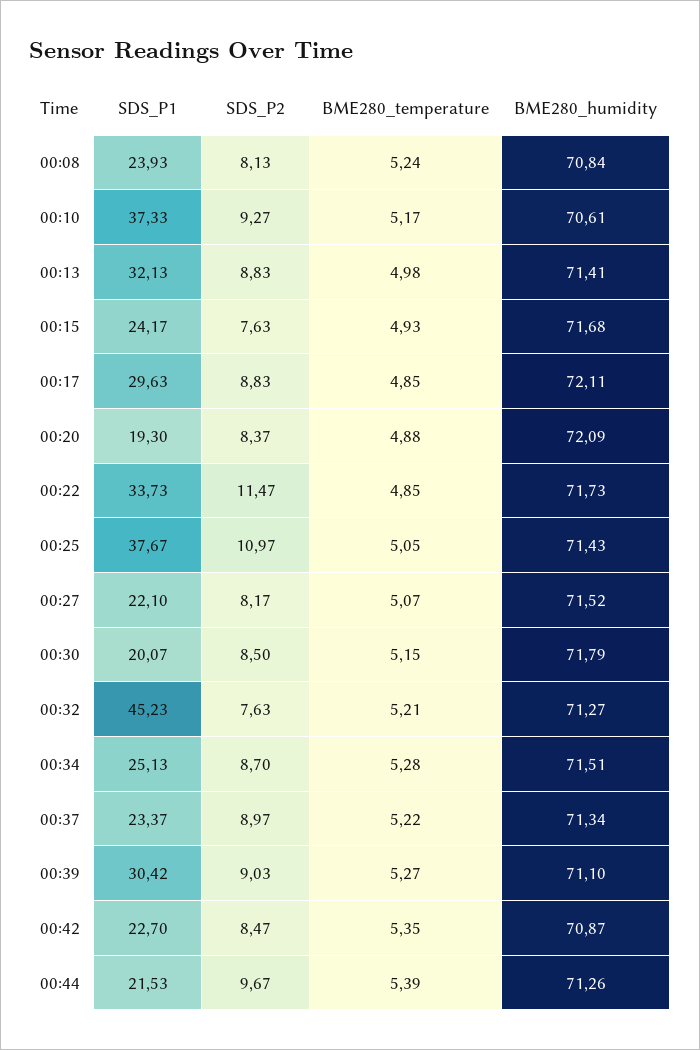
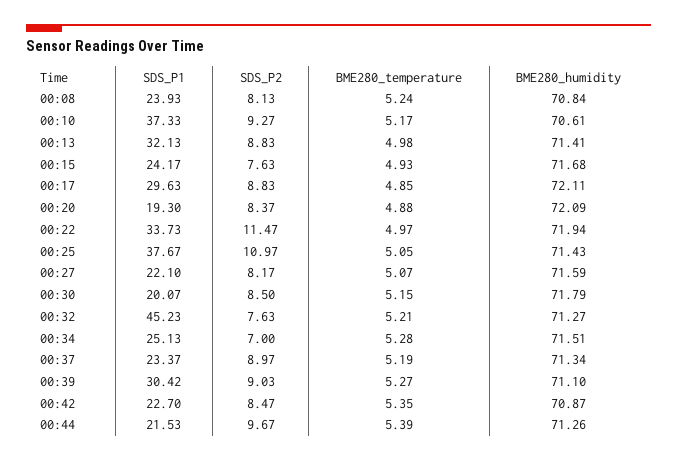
  {
    "SDS_P1": {
      "00:08": 23.93,
      "00:10": 37.33,
      "00:13": 32.13,
      "00:15": 24.17,
      "00:17": 29.63,
      "00:20": 19.3,
      "00:22": 33.73,
      "00:25": 37.67,
      "00:27": 22.1,
      "00:30": 20.07,
      "00:32": 45.23,
      "00:34": 25.13,
      "00:37": 23.37,
      "00:39": 30.42,
      "00:42": 22.7,
      "00:44": 21.53
    },
    "SDS_P2": {
      "00:08": 8.13,
      "00:10": 9.27,
      "00:13": 8.83,
      "00:15": 7.63,
      "00:17": 8.83,
      "00:20": 8.37,
      "00:22": 11.47,
      "00:25": 10.97,
      "00:27": 8.17,
      "00:30": 8.5,
      "00:32": 7.63,
-     "00:34": 8.7,
+     "00:34": 7,
      "00:37": 8.97,
      "00:39": 9.03,
      "00:42": 8.47,
      "00:44": 9.67
    },
    "BME280_temperature": {
      "00:08": 5.24,
      "00:10": 5.17,
      "00:13": 4.98,
      "00:15": 4.93,
      "00:17": 4.85,
      "00:20": 4.88,
-     "00:22": 4.85,
+     "00:22": 4.97,
      "00:25": 5.05,
      "00:27": 5.07,
      "00:30": 5.15,
      "00:32": 5.21,
      "00:34": 5.28,
-     "00:37": 5.22,
+     "00:37": 5.19,
      "00:39": 5.27,
      "00:42": 5.35,
      "00:44": 5.39
    },
    "BME280_humidity": {
      "00:08": 70.84,
      "00:10": 70.61,
      "00:13": 71.41,
      "00:15": 71.68,
      "00:17": 72.11,
      "00:20": 72.09,
-     "00:22": 71.73,
+     "00:22": 71.94,
      "00:25": 71.43,
-     "00:27": 71.52,
+     "00:27": 71.59,
      "00:30": 71.79,
      "00:32": 71.27,
      "00:34": 71.51,
      "00:37": 71.34,
      "00:39": 71.1,
      "00:42": 70.87,
      "00:44": 71.26
    }
  }

